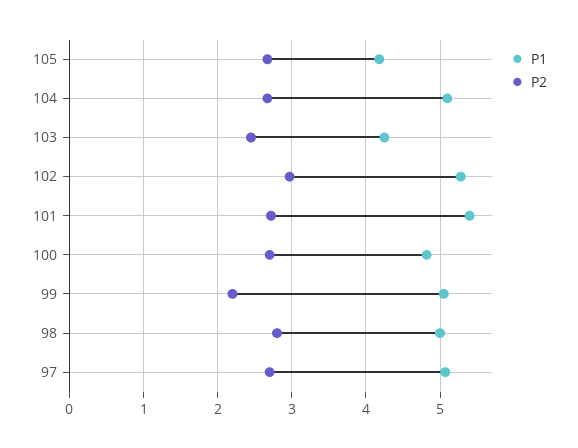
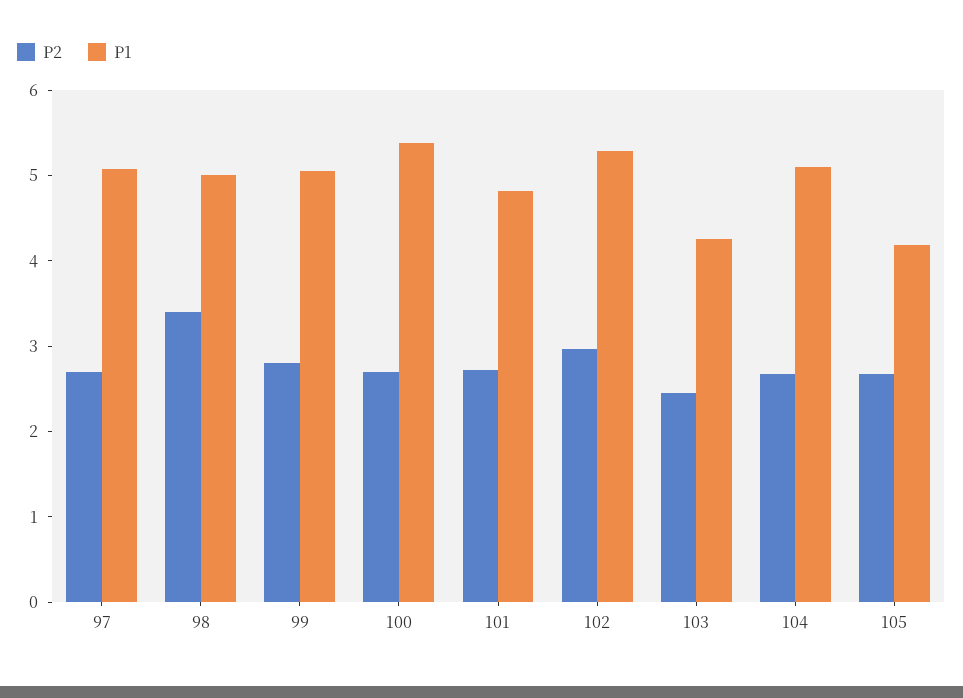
  {
    "P1": {
      "105": 4.2,
      "104": 5.1,
      "103": 4.3,
      "102": 5.3,
-     "101": 5.4,
+     "101": 4.8,
-     "100": 4.8,
+     "100": 5.4,
      "99": 5.1,
      "98": 5,
      "97": 5.1
    },
    "P2": {
      "105": 2.7,
      "104": 2.7,
      "103": 2.5,
      "102": 3,
      "101": 2.7,
      "100": 2.7,
-     "99": 2.2,
+     "99": 2.8,
-     "98": 2.8,
+     "98": 3.4,
      "97": 2.7
    }
  }

